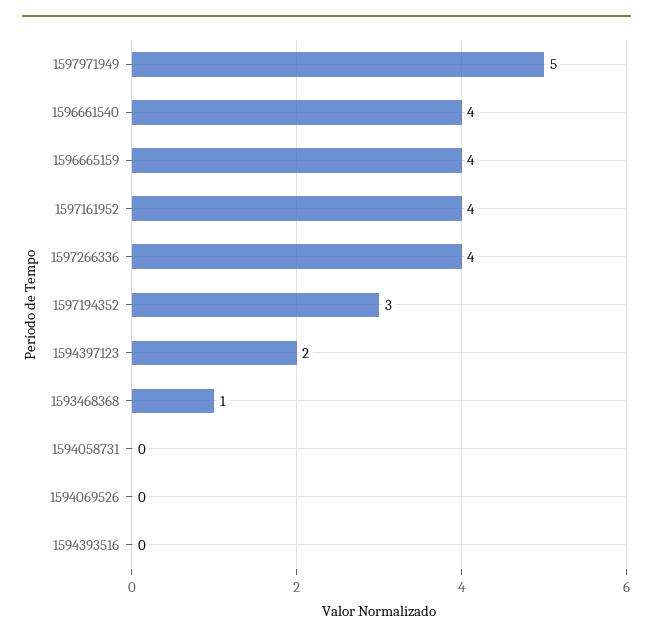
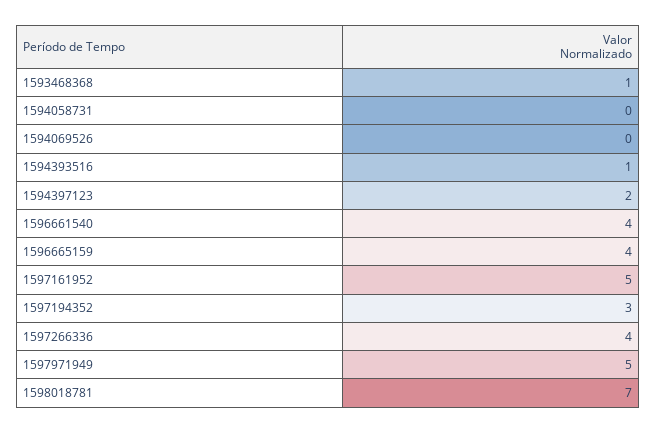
  {
    "1597971949": 5,
    "1596661540": 4,
    "1596665159": 4,
-   "1597161952": 4,
+   "1597161952": 5,
    "1597266336": 4,
    "1597194352": 3,
    "1594397123": 2,
    "1593468368": 1,
    "1594058731": 0,
    "1594069526": 0,
-   "1594393516": 0
+   "1594393516": 1,
+   "1598018781": 7
  }

